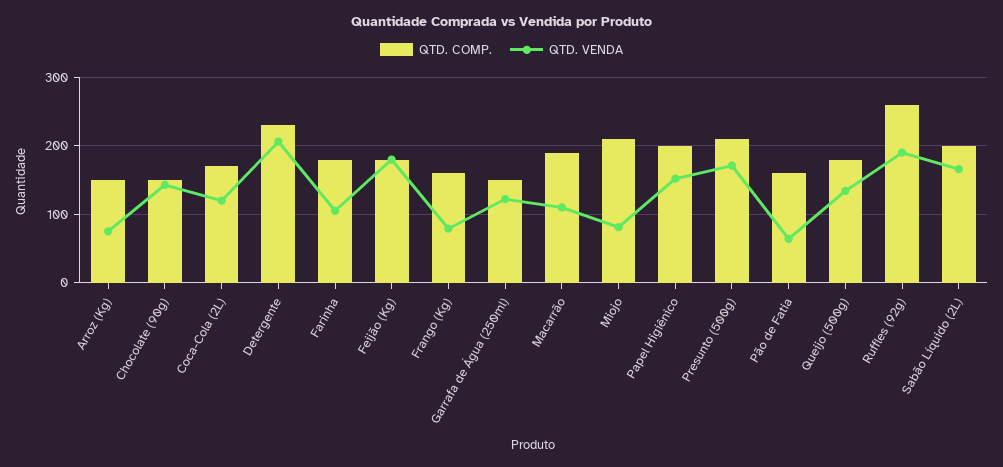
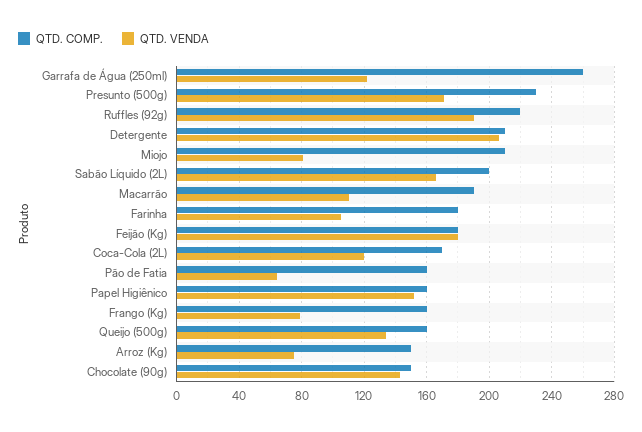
  {
    "QTD. COMP.": {
      "Arroz (Kg)": 150,
      "Chocolate (90g)": 150,
      "Coca-Cola (2L)": 170,
-     "Detergente": 230,
+     "Detergente": 210,
      "Farinha": 180,
      "Feijão (Kg)": 180,
      "Frango (Kg)": 160,
-     "Garrafa de Água (250ml)": 150,
+     "Garrafa de Água (250ml)": 260,
      "Macarrão": 190,
      "Miojo": 210,
-     "Papel Higiênico": 200,
+     "Papel Higiênico": 160,
-     "Presunto (500g)": 210,
+     "Presunto (500g)": 230,
      "Pão de Fatia": 160,
-     "Queijo (500g)": 180,
+     "Queijo (500g)": 160,
-     "Ruffles (92g)": 260,
+     "Ruffles (92g)": 220,
      "Sabão Líquido (2L)": 200
    },
    "QTD. VENDA": {
      "Arroz (Kg)": 75,
      "Chocolate (90g)": 145,
      "Coca-Cola (2L)": 120,
      "Detergente": 205,
      "Farinha": 105,
      "Feijão (Kg)": 180,
      "Frango (Kg)": 80,
      "Garrafa de Água (250ml)": 120,
      "Macarrão": 110,
      "Miojo": 80,
      "Papel Higiênico": 150,
      "Presunto (500g)": 170,
      "Pão de Fatia": 65,
      "Queijo (500g)": 135,
      "Ruffles (92g)": 190,
      "Sabão Líquido (2L)": 165
    }
  }

